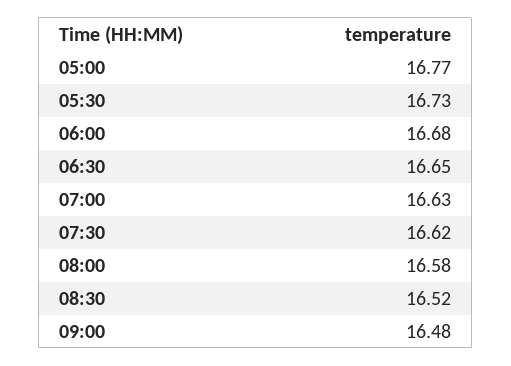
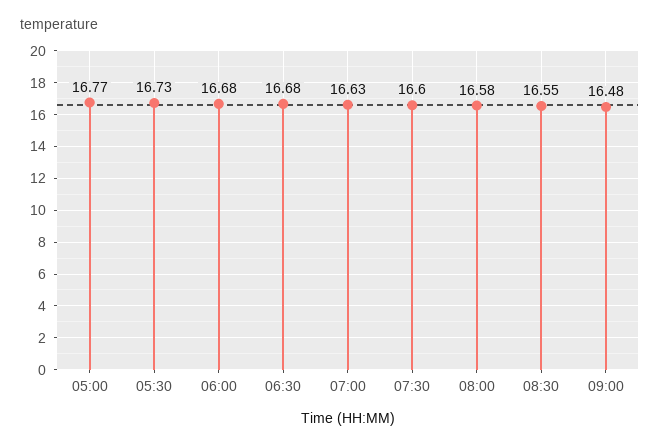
  {
    "05:00": 16.77,
    "05:30": 16.73,
    "06:00": 16.68,
-   "06:30": 16.65,
+   "06:30": 16.68,
    "07:00": 16.63,
-   "07:30": 16.62,
+   "07:30": 16.6,
    "08:00": 16.58,
-   "08:30": 16.52,
+   "08:30": 16.55,
    "09:00": 16.48
  }

